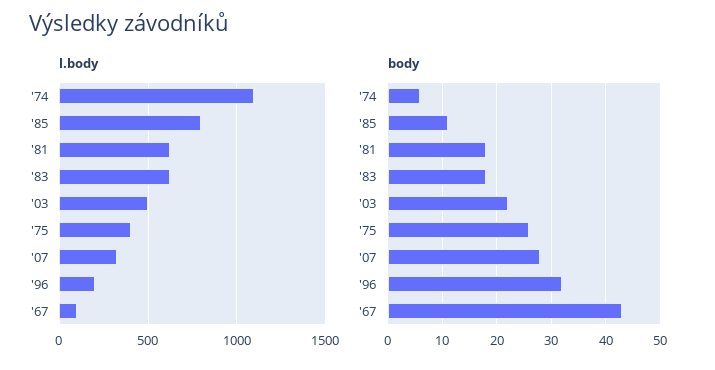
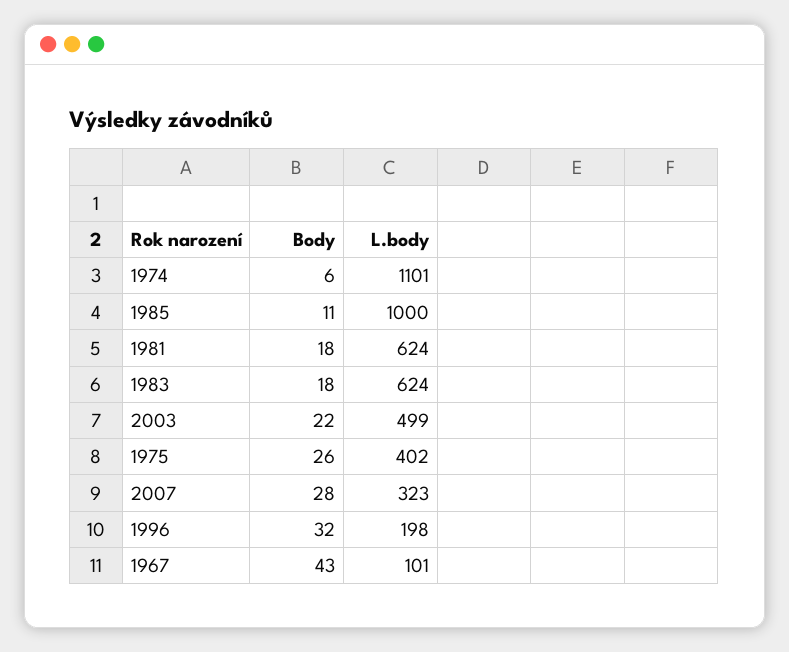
  {
    "l.body": {
      "'74": 1101,
-     "'85": 800,
+     "'85": 1000,
      "'81": 624,
      "'83": 624,
      "'03": 499,
      "'75": 402,
      "'07": 323,
      "'96": 198,
      "'67": 101
    },
    "body": {
      "'74": 6,
      "'85": 11,
      "'81": 18,
      "'83": 18,
      "'03": 22,
      "'75": 26,
      "'07": 28,
      "'96": 32,
      "'67": 43
    }
  }

